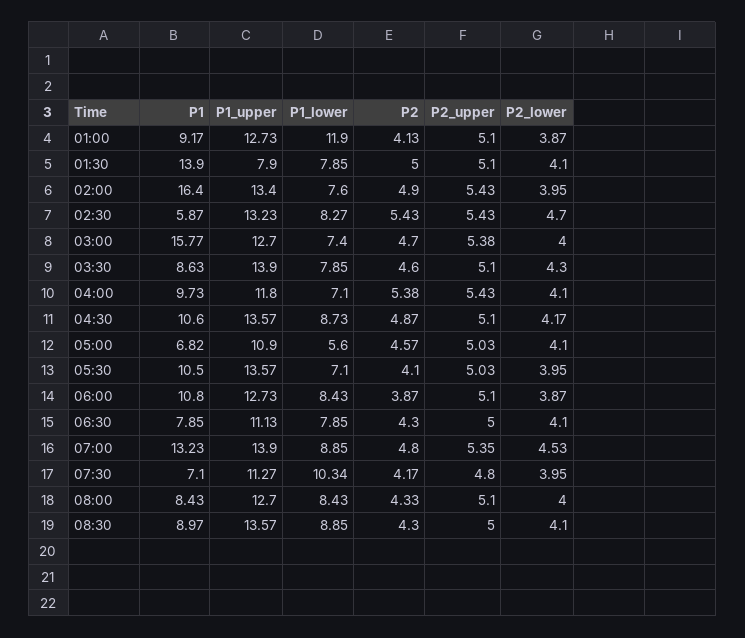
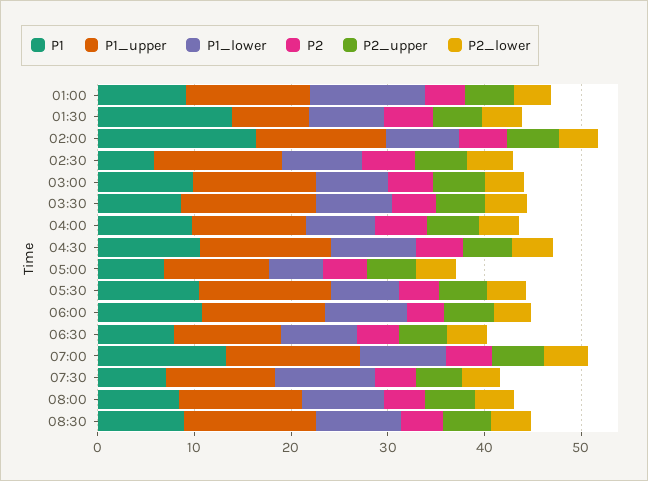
  {
    "P1": {
      "01:00": 9.17,
      "01:30": 13.9,
      "02:00": 16.4,
      "02:30": 5.87,
-     "03:00": 15.77,
+     "03:00": 10,
      "03:30": 8.63,
      "04:00": 9.73,
      "04:30": 10.6,
      "05:00": 6.82,
      "05:30": 10.5,
      "06:00": 10.8,
      "06:30": 7.85,
      "07:00": 13.23,
      "07:30": 7.1,
      "08:00": 8.43,
      "08:30": 8.97
    },
    "P1_upper": {
      "01:00": 12.73,
      "01:30": 7.9,
      "02:00": 13.4,
      "02:30": 13.23,
      "03:00": 12.7,
      "03:30": 13.9,
      "04:00": 11.8,
      "04:30": 13.57,
      "05:00": 10.9,
      "05:30": 13.57,
      "06:00": 12.73,
      "06:30": 11.13,
      "07:00": 13.9,
      "07:30": 11.27,
      "08:00": 12.7,
      "08:30": 13.57
    },
    "P1_lower": {
      "01:00": 11.9,
      "01:30": 7.85,
      "02:00": 7.6,
      "02:30": 8.27,
      "03:00": 7.4,
      "03:30": 7.85,
      "04:00": 7.1,
      "04:30": 8.73,
      "05:00": 5.6,
      "05:30": 7.1,
      "06:00": 8.43,
      "06:30": 7.85,
      "07:00": 8.85,
      "07:30": 10.34,
      "08:00": 8.43,
      "08:30": 8.85
    },
    "P2": {
      "01:00": 4.13,
      "01:30": 5,
      "02:00": 4.9,
      "02:30": 5.43,
      "03:00": 4.7,
      "03:30": 4.6,
      "04:00": 5.38,
      "04:30": 4.87,
      "05:00": 4.57,
      "05:30": 4.1,
      "06:00": 3.87,
      "06:30": 4.3,
      "07:00": 4.8,
      "07:30": 4.17,
      "08:00": 4.33,
      "08:30": 4.3
    },
    "P2_upper": {
      "01:00": 5.1,
      "01:30": 5.1,
      "02:00": 5.43,
      "02:30": 5.43,
      "03:00": 5.38,
      "03:30": 5.1,
      "04:00": 5.43,
      "04:30": 5.1,
      "05:00": 5.03,
      "05:30": 5.03,
      "06:00": 5.1,
      "06:30": 5,
      "07:00": 5.35,
      "07:30": 4.8,
      "08:00": 5.1,
      "08:30": 5
    },
    "P2_lower": {
      "01:00": 3.87,
      "01:30": 4.1,
      "02:00": 3.95,
      "02:30": 4.7,
      "03:00": 4,
      "03:30": 4.3,
      "04:00": 4.1,
      "04:30": 4.17,
      "05:00": 4.1,
      "05:30": 3.95,
      "06:00": 3.87,
      "06:30": 4.1,
      "07:00": 4.53,
      "07:30": 3.95,
      "08:00": 4,
      "08:30": 4.1
    }
  }

